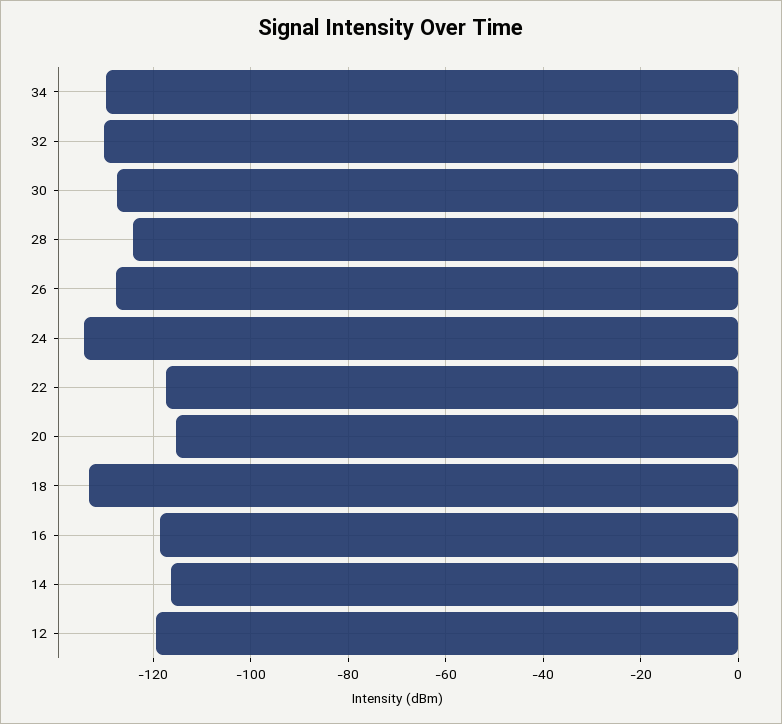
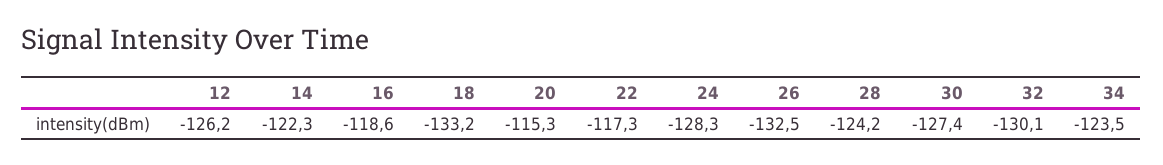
  {
-   "34": -130,
+   "34": -123.5,
    "32": -130.1,
    "30": -127.4,
    "28": -124.2,
-   "26": -128,
+   "26": -132.5,
-   "24": -134,
+   "24": -128.3,
    "22": -117.3,
    "20": -115.3,
    "18": -133.2,
    "16": -118.6,
-   "14": -116,
+   "14": -122.3,
-   "12": -120
+   "12": -126.2
  }

